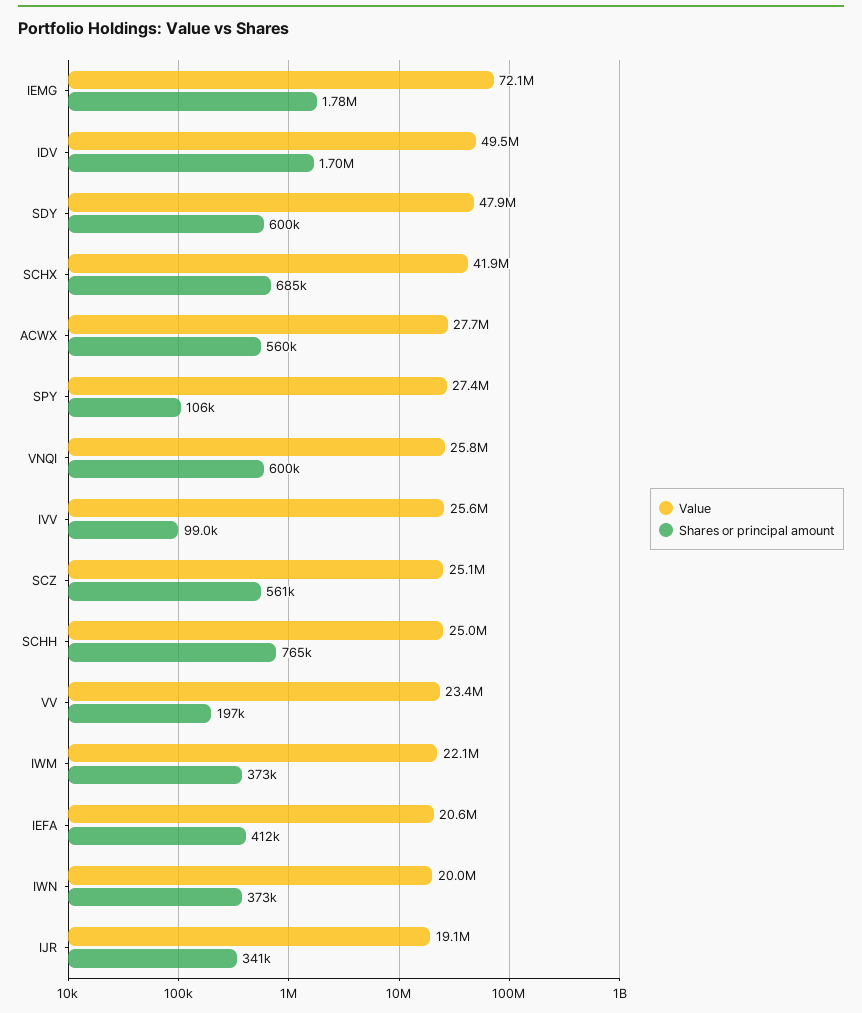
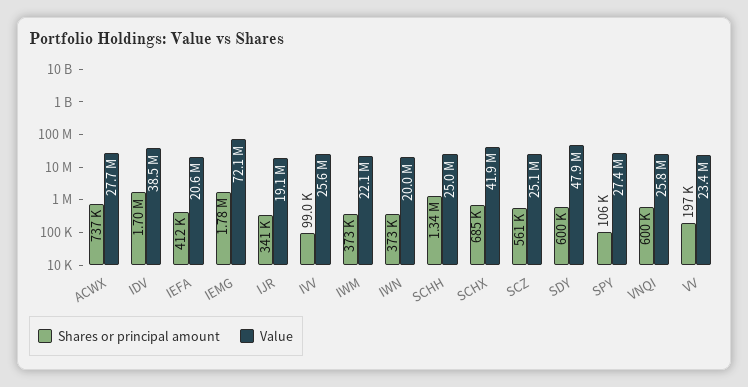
  {
    "Value": {
      "IEMG": 72100000,
-     "IDV": 49500000,
+     "IDV": 38500000,
      "SDY": 47900000,
      "SCHX": 41900000,
      "ACWX": 27700000,
      "SPY": 27400000,
      "VNQI": 25800000,
      "IVV": 25600000,
      "SCZ": 25100000,
      "SCHH": 25000000,
      "VV": 23400000,
      "IWM": 22100000,
      "IEFA": 20600000,
      "IWN": 20000000,
      "IJR": 19100000
    },
    "Shares or principal amount": {
      "IEMG": 1780000,
      "IDV": 1700000,
      "SDY": 600000,
      "SCHX": 685000,
-     "ACWX": 560000,
+     "ACWX": 737000,
      "SPY": 106000,
      "VNQI": 600000,
      "IVV": 99000,
      "SCZ": 561000,
-     "SCHH": 765000,
+     "SCHH": 1340000,
      "VV": 197000,
      "IWM": 373000,
      "IEFA": 412000,
      "IWN": 373000,
      "IJR": 341000
    }
  }

